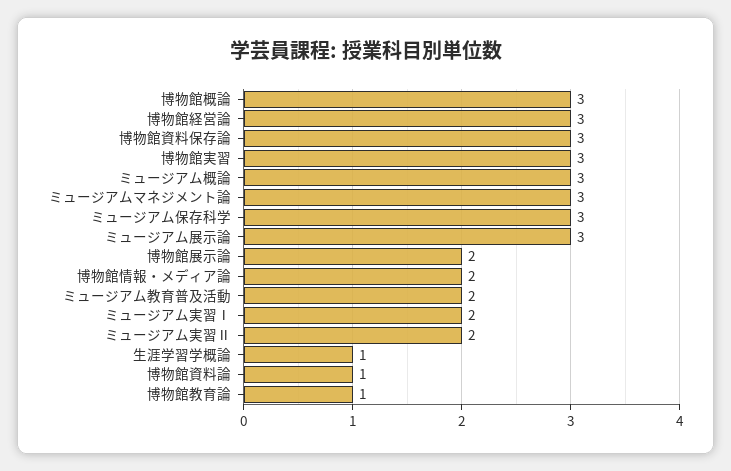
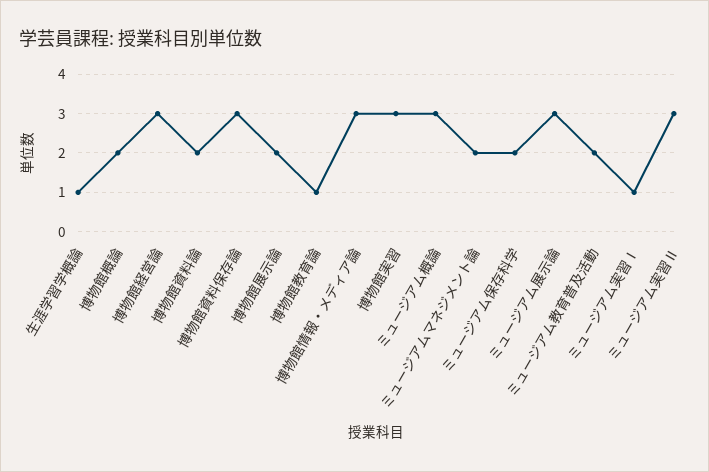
  {
-   "博物館概論": 3,
+   "博物館概論": 2,
    "博物館経営論": 3,
    "博物館資料保存論": 3,
    "博物館実習": 3,
    "ミュージアム概論": 3,
-   "ミュージアムマネジメント論": 3,
+   "ミュージアムマネジメント論": 2,
-   "ミュージアム保存科学": 3,
+   "ミュージアム保存科学": 2,
    "ミュージアム展示論": 3,
    "博物館展示論": 2,
-   "博物館情報・メディア論": 2,
+   "博物館情報・メディア論": 3,
    "ミュージアム教育普及活動": 2,
-   "ミュージアム実習Ⅰ": 2,
+   "ミュージアム実習Ⅰ": 1,
-   "ミュージアム実習Ⅱ": 2,
+   "ミュージアム実習Ⅱ": 3,
    "生涯学習学概論": 1,
-   "博物館資料論": 1,
+   "博物館資料論": 2,
    "博物館教育論": 1
  }

